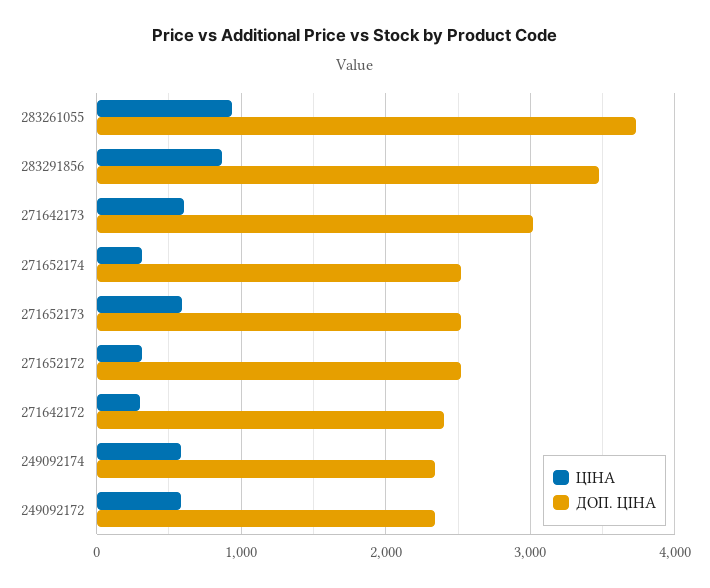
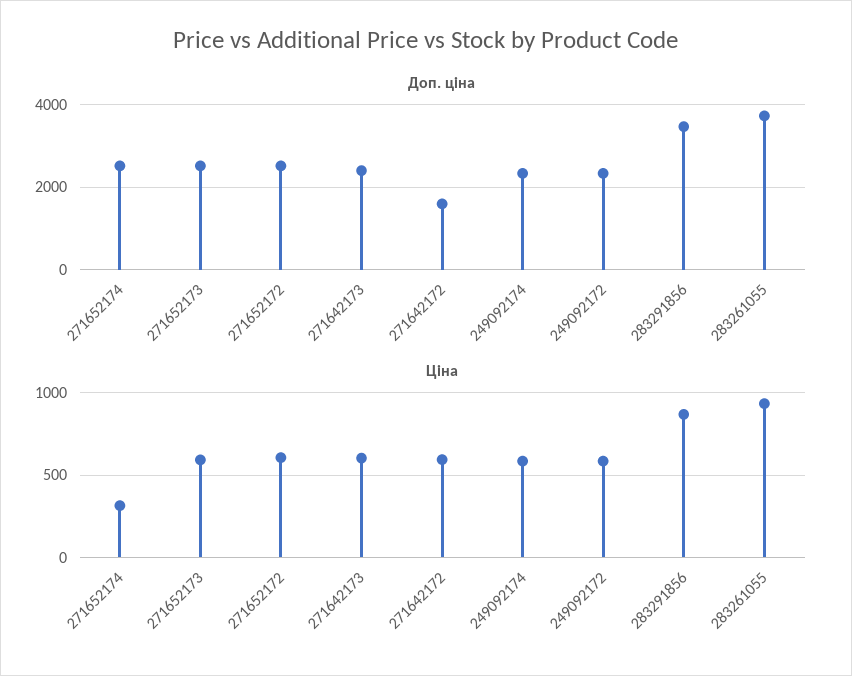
  {
    "ЦІНА": {
      "283261055": 950,
      "283291856": 850,
      "271642173": 600,
      "271652174": 300,
      "271652173": 600,
-     "271652172": 300,
+     "271652172": 600,
-     "271642172": 300,
+     "271642172": 600,
      "249092174": 600,
      "249092172": 600
    },
    "ДОП. ЦІНА": {
      "283261055": 3700,
      "283291856": 3500,
-     "271642173": 3000,
+     "271642173": 2400,
      "271652174": 2500,
      "271652173": 2500,
      "271652172": 2500,
-     "271642172": 2400,
+     "271642172": 1600,
      "249092174": 2300,
      "249092172": 2300
    }
  }

